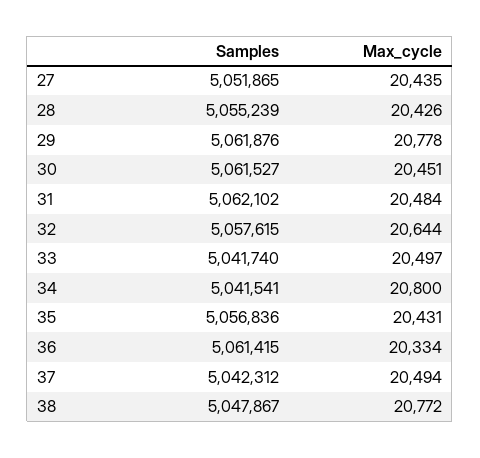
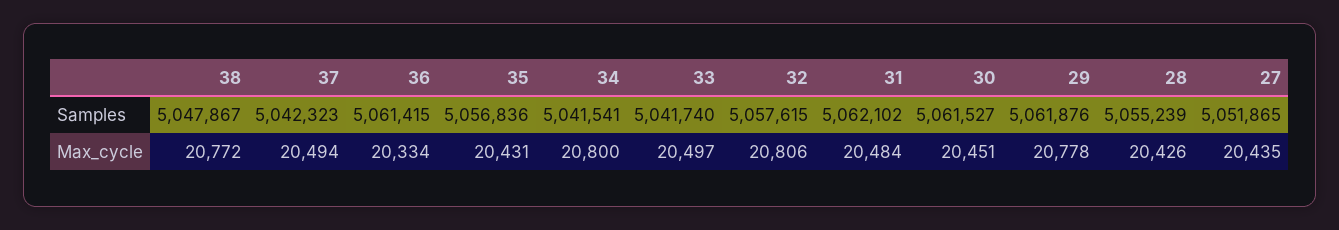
  {
    "Samples": {
      "27": 5051865,
      "28": 5055239,
      "29": 5061876,
      "30": 5061527,
      "31": 5062102,
      "32": 5057615,
      "33": 5041740,
      "34": 5041541,
      "35": 5056836,
      "36": 5061415,
-     "37": 5042312,
+     "37": 5042323,
      "38": 5047867
    },
    "Max_cycle": {
      "27": 20435,
      "28": 20426,
      "29": 20778,
      "30": 20451,
      "31": 20484,
-     "32": 20644,
+     "32": 20806,
      "33": 20497,
      "34": 20800,
      "35": 20431,
      "36": 20334,
      "37": 20494,
      "38": 20772
    }
  }

